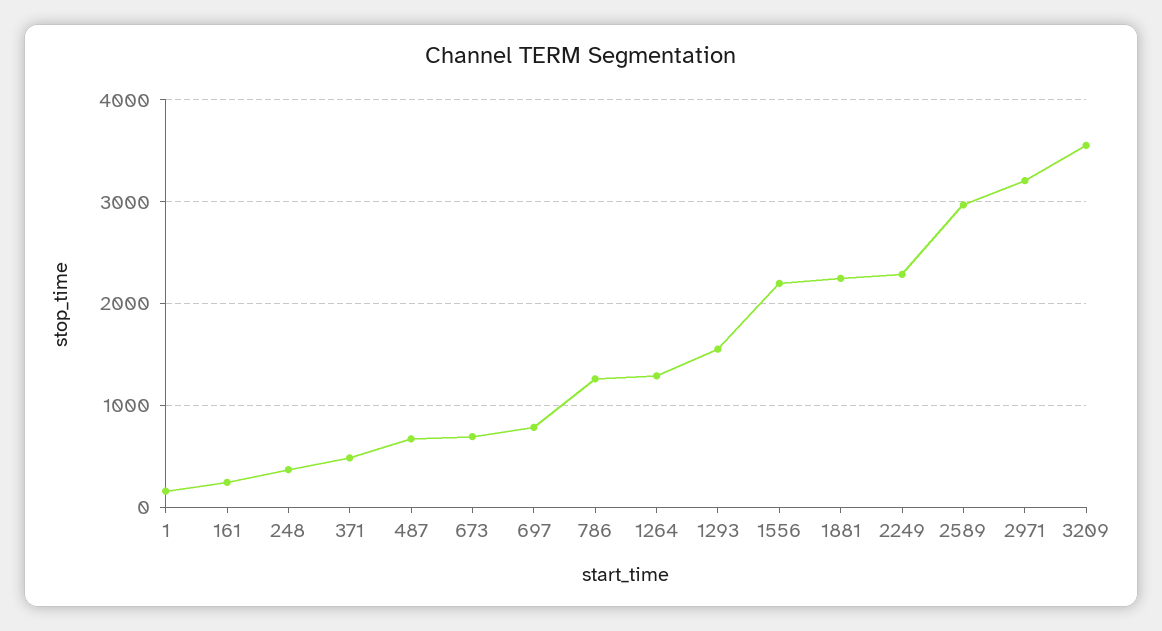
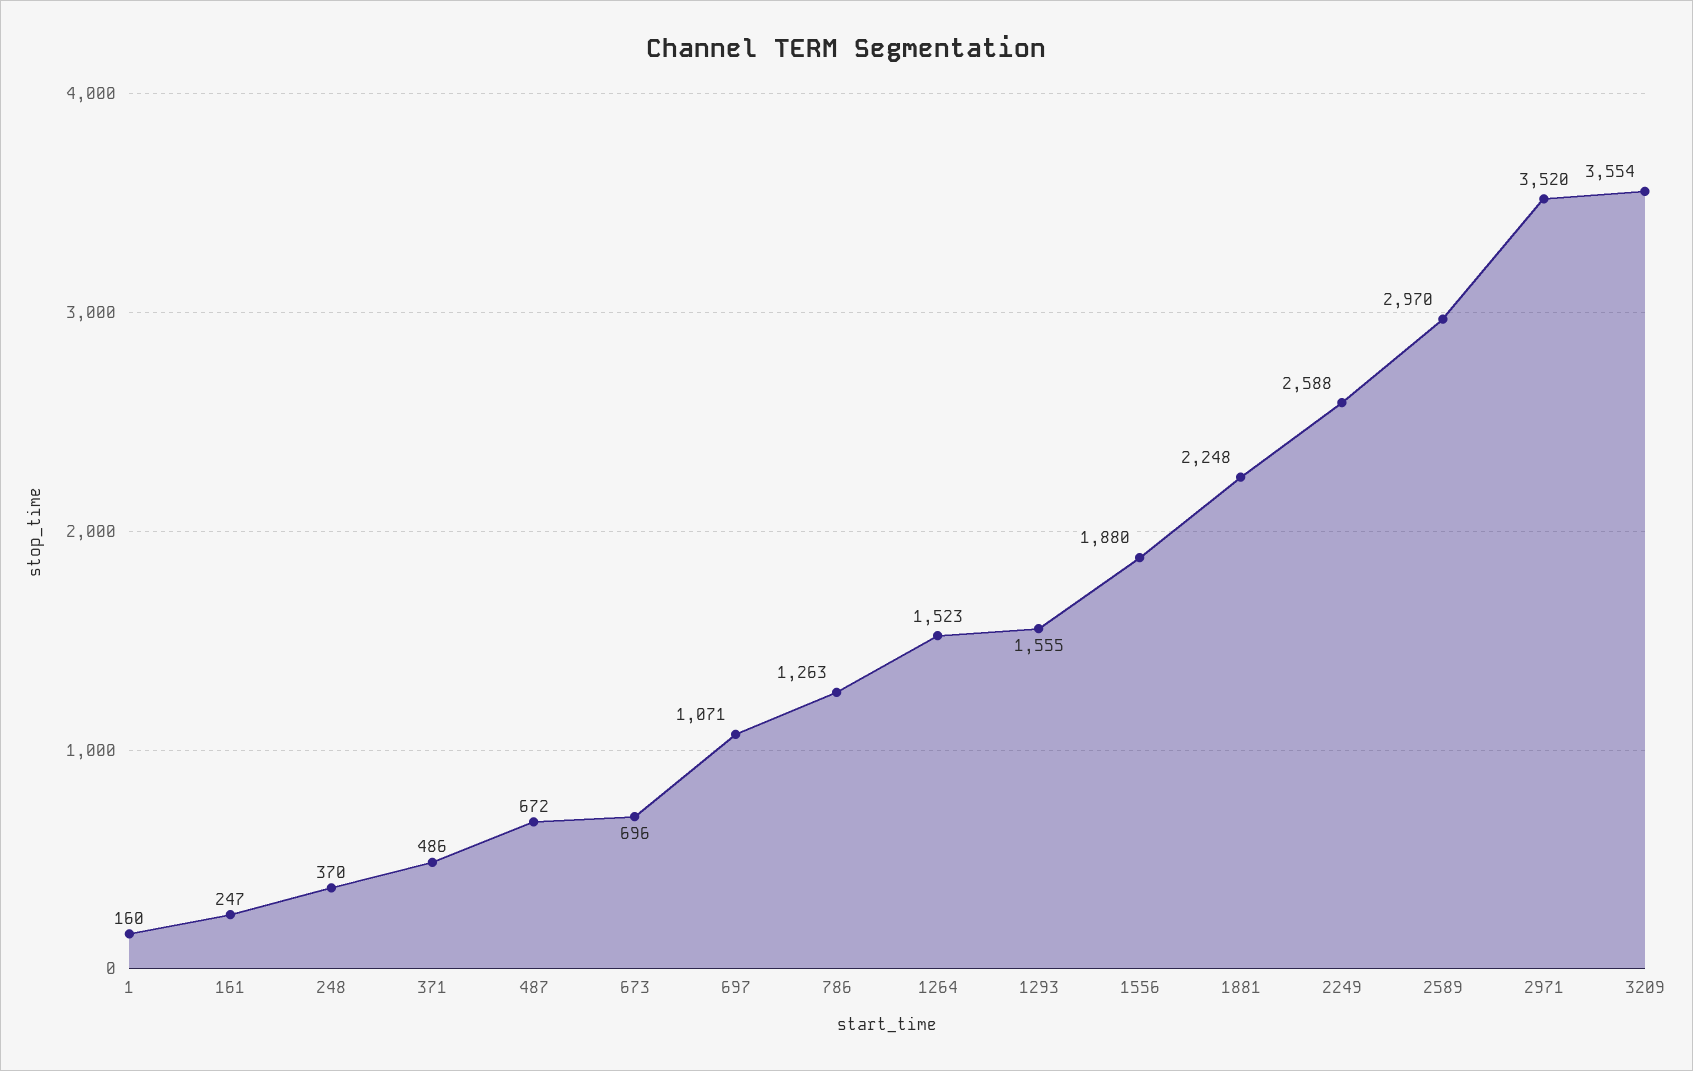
  {
    "1": 160,
    "161": 247,
    "248": 370,
    "371": 486,
    "487": 672,
    "673": 696,
-   "697": 800,
+   "697": 1071,
    "786": 1263,
-   "1264": 1300,
+   "1264": 1523,
    "1293": 1555,
-   "1556": 2200,
+   "1556": 1880,
    "1881": 2248,
-   "2249": 2300,
+   "2249": 2588,
    "2589": 2970,
-   "2971": 3200,
+   "2971": 3520,
    "3209": 3554
  }

